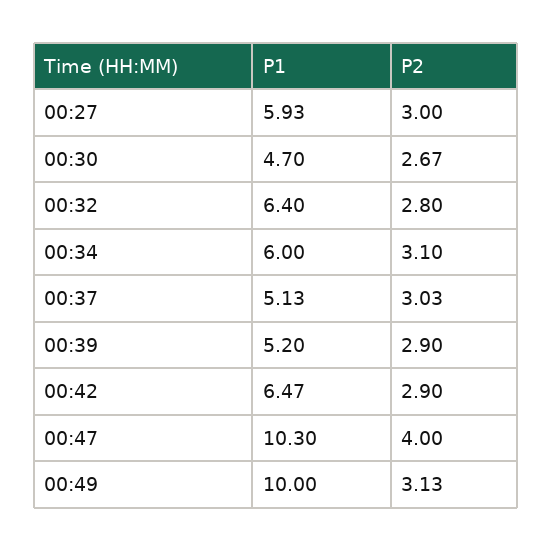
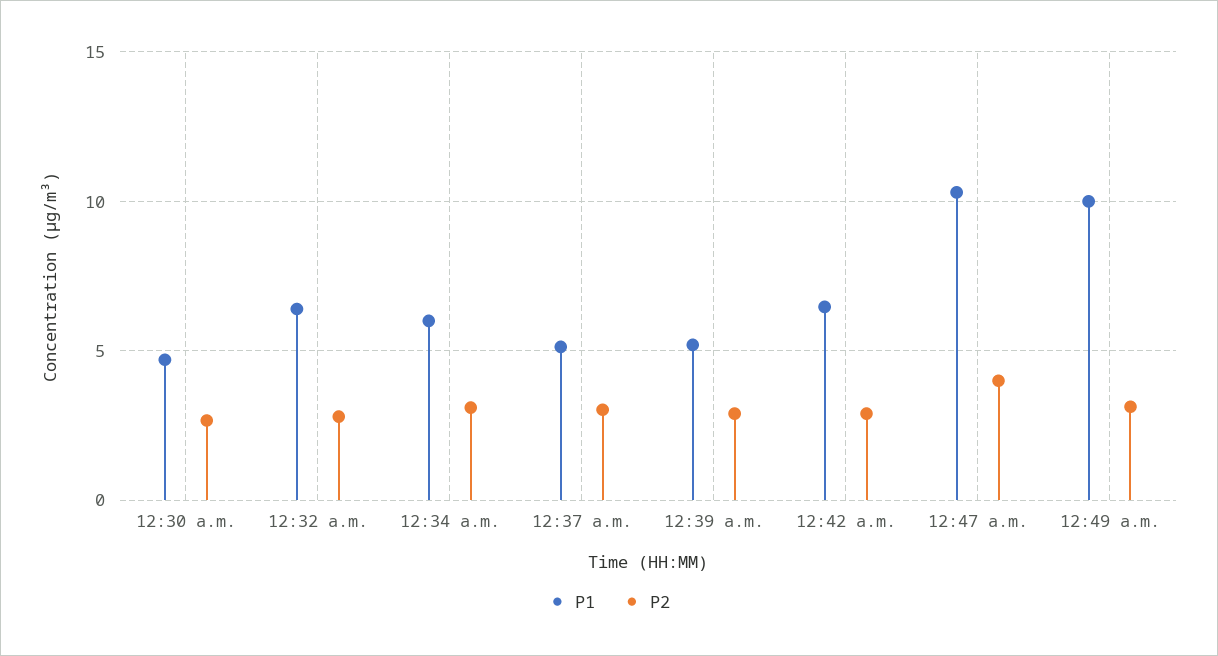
  {
    "P1": {
-     "00:27": 5.93,
      "00:30": 4.7,
      "00:32": 6.4,
      "00:34": 6,
      "00:37": 5.13,
      "00:39": 5.2,
      "00:42": 6.47,
      "00:47": 10.3,
      "00:49": 10
    },
    "P2": {
-     "00:27": 3,
      "00:30": 2.67,
      "00:32": 2.8,
      "00:34": 3.1,
      "00:37": 3.03,
      "00:39": 2.9,
      "00:42": 2.9,
      "00:47": 4,
      "00:49": 3.13
    }
  }

